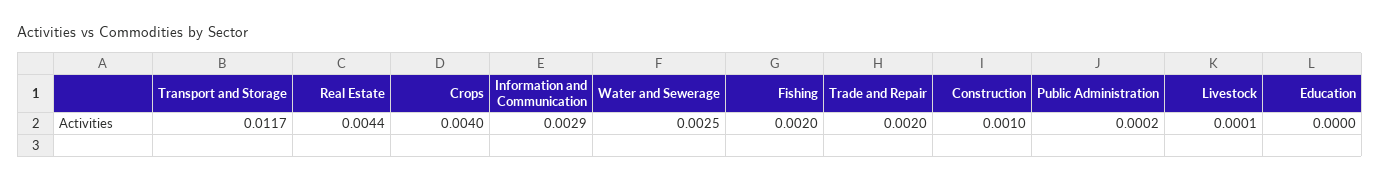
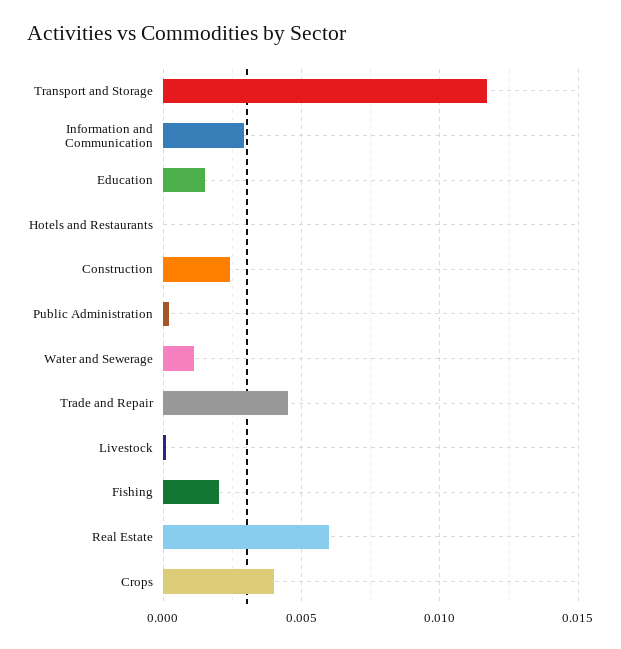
  {
    "Transport and Storage": 0.0117,
-   "Real Estate": 0.0044,
+   "Real Estate": 0.006,
    "Crops": 0.004,
    "Information and Communication": 0.0029,
-   "Water and Sewerage": 0.0025,
+   "Water and Sewerage": 0.001,
    "Fishing": 0.002,
-   "Trade and Repair": 0.002,
+   "Trade and Repair": 0.0045,
-   "Construction": 0.001,
+   "Construction": 0.0025,
    "Public Administration": 0.0002,
    "Livestock": 0.0001,
-   "Education": 0
+   "Education": 0.0015,
+   "Hotels and Restaurants": 0
  }

